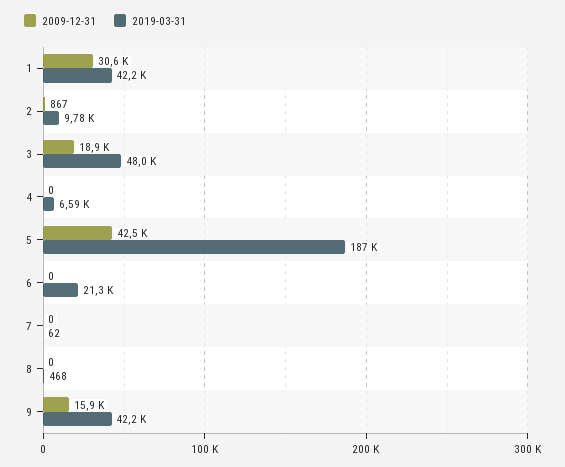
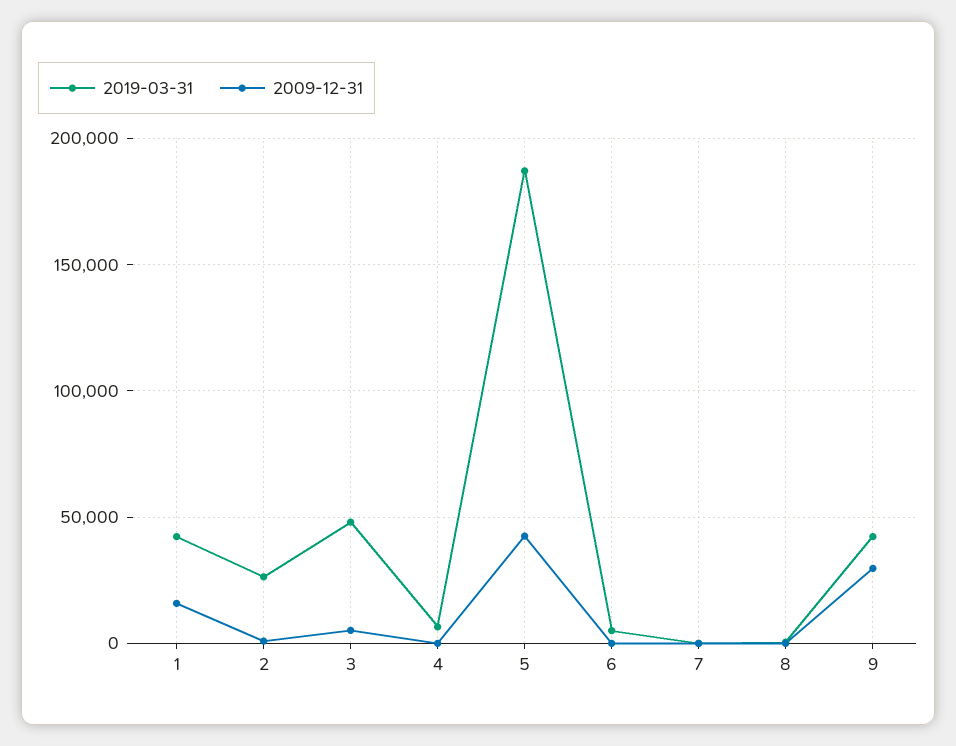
  {
    "2009-12-31": {
-     "1": 30600,
+     "1": 15000,
      "2": 867,
-     "3": 18900,
+     "3": 5000,
      "4": 0,
      "5": 42500,
      "6": 0,
      "7": 0,
      "8": 0,
-     "9": 15900
+     "9": 30000
    },
    "2019-03-31": {
      "1": 42200,
-     "2": 9780,
+     "2": 25000,
      "3": 48000,
      "4": 6590,
      "5": 187000,
-     "6": 21300,
+     "6": 5000,
      "7": 62,
      "8": 468,
      "9": 42200
    }
  }

